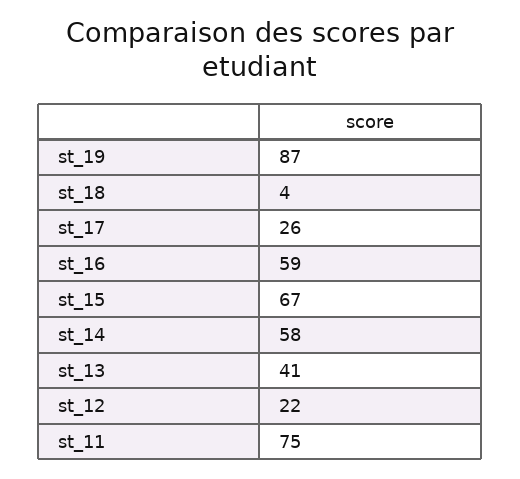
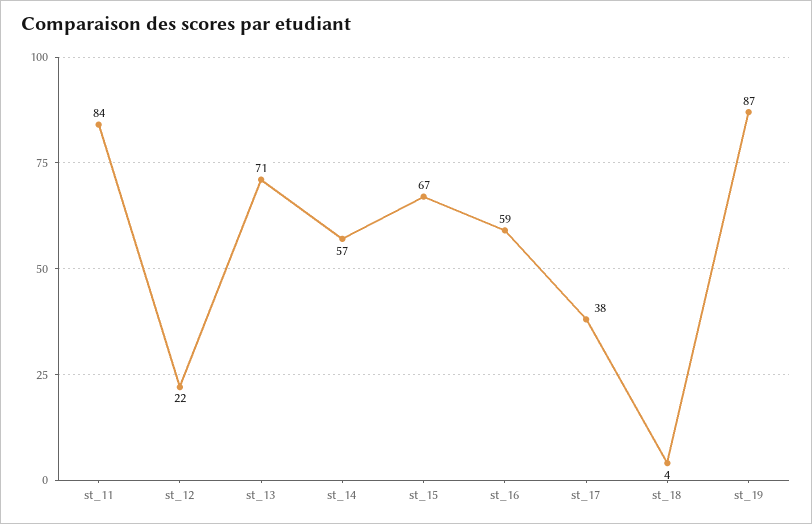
  {
    "st_19": 87,
    "st_18": 4,
-   "st_17": 26,
+   "st_17": 38,
    "st_16": 59,
    "st_15": 67,
-   "st_14": 58,
+   "st_14": 57,
-   "st_13": 41,
+   "st_13": 71,
    "st_12": 22,
-   "st_11": 75
+   "st_11": 84
  }

